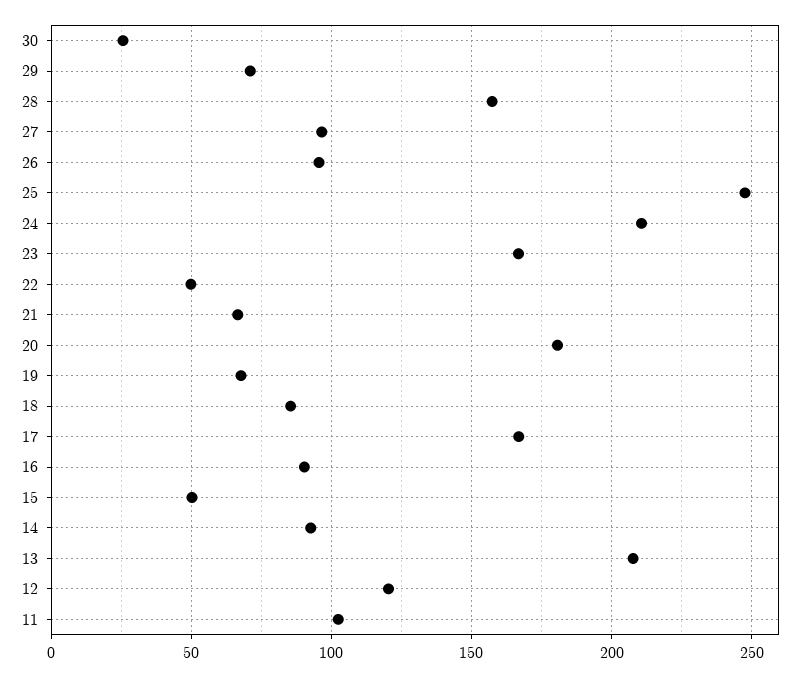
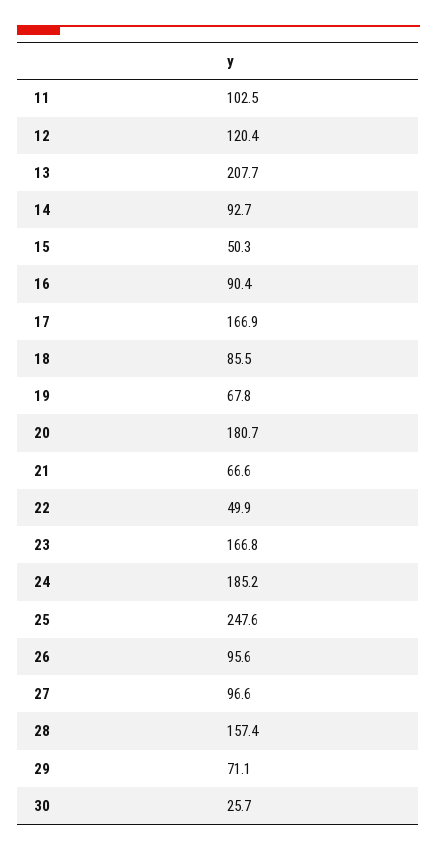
  {
    "30": 25.7,
    "29": 71.1,
    "28": 157.4,
    "27": 96.6,
    "26": 95.6,
    "25": 247.6,
-   "24": 210,
+   "24": 185.2,
    "23": 166.8,
    "22": 49.9,
    "21": 66.6,
    "20": 180.7,
    "19": 67.8,
    "18": 85.5,
    "17": 166.9,
    "16": 90.4,
    "15": 50.3,
    "14": 92.7,
    "13": 207.7,
    "12": 120.4,
    "11": 102.5
  }

